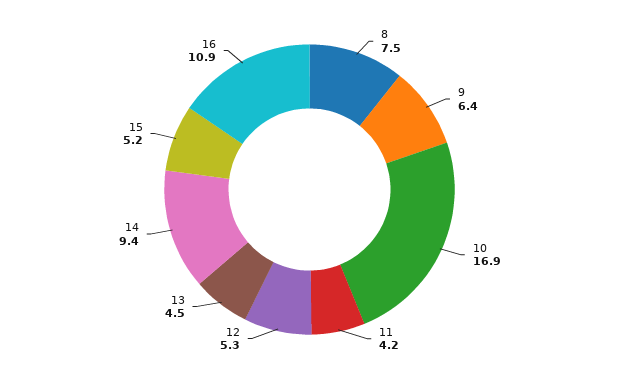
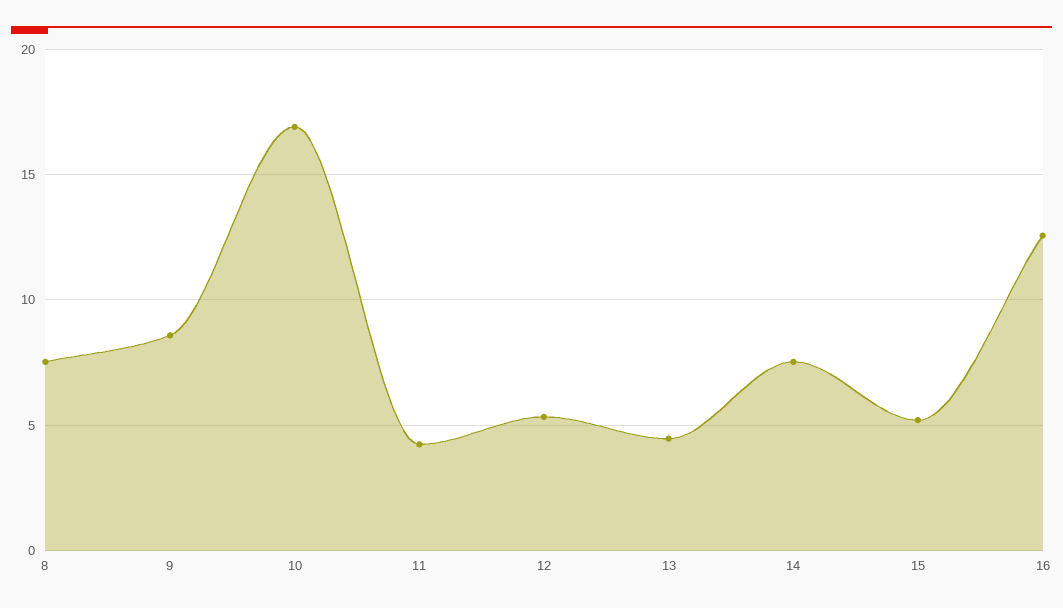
  {
    "8": 7.5,
-   "9": 6.4,
+   "9": 8.5,
    "10": 16.9,
    "11": 4.2,
    "12": 5.3,
    "13": 4.5,
-   "14": 9.4,
+   "14": 7.5,
    "15": 5.2,
-   "16": 10.9
+   "16": 12.5
  }

